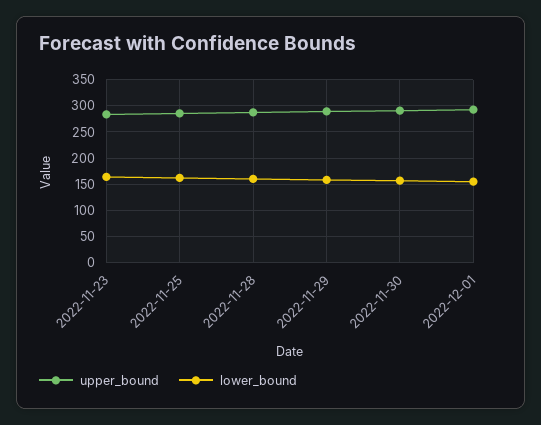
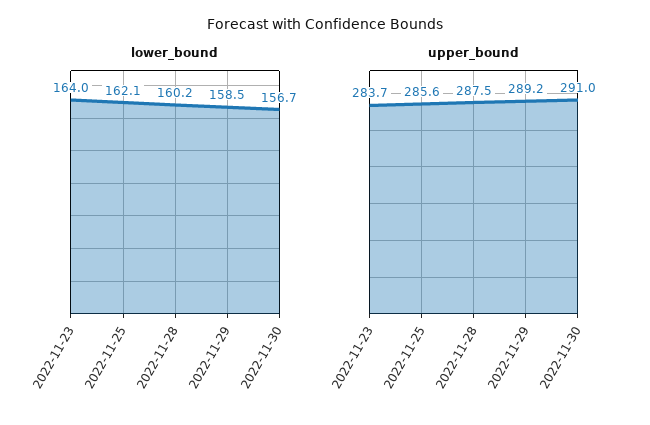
  {
    "upper_bound": {
      "2022-11-23": 283.7,
      "2022-11-25": 285.6,
      "2022-11-28": 287.5,
      "2022-11-29": 289.2,
-     "2022-11-30": 291,
+     "2022-11-30": 291
-     "2022-12-01": 300
    },
    "lower_bound": {
      "2022-11-23": 164,
      "2022-11-25": 162.1,
      "2022-11-28": 160.2,
      "2022-11-29": 158.5,
-     "2022-11-30": 156.7,
+     "2022-11-30": 156.7
-     "2022-12-01": 150
    }
  }

